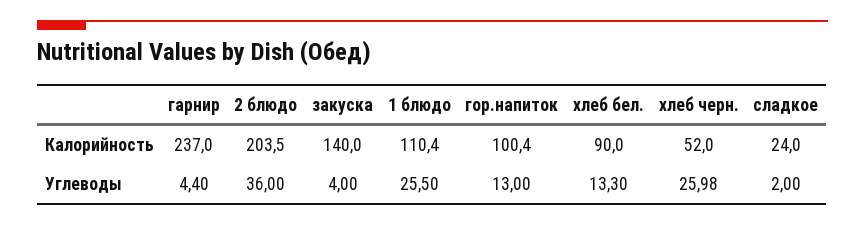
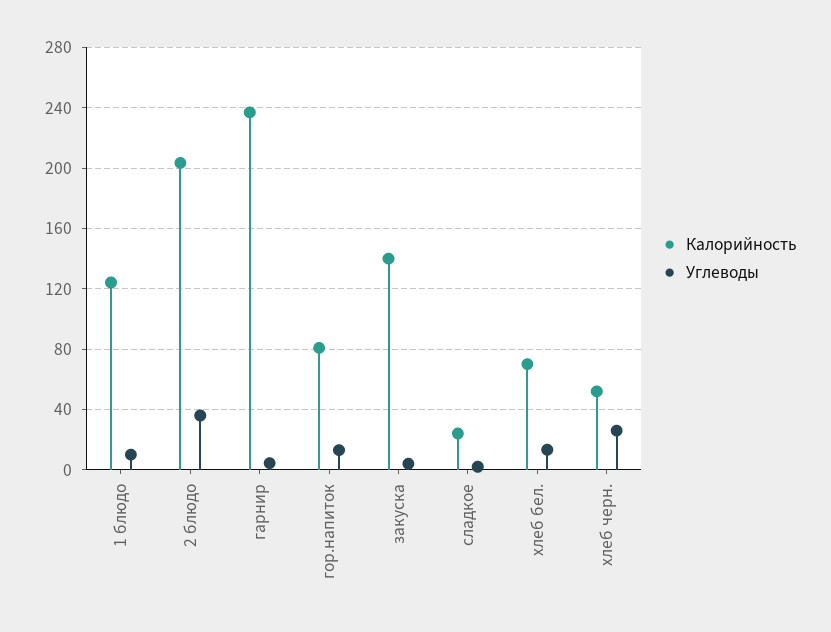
  {
    "Калорийность": {
      "гарнир": 237,
      "2 блюдо": 203.5,
      "закуска": 140,
-     "1 блюдо": 110.4,
+     "1 блюдо": 125,
-     "гор.напиток": 100.4,
+     "гор.напиток": 80,
-     "хлеб бел.": 90,
+     "хлеб бел.": 70,
      "хлеб черн.": 52,
      "сладкое": 24
    },
    "Углеводы": {
      "гарнир": 4.4,
      "2 блюдо": 36,
      "закуска": 4,
-     "1 блюдо": 25.5,
+     "1 блюдо": 10,
      "гор.напиток": 13,
      "хлеб бел.": 13.3,
      "хлеб черн.": 25.98,
      "сладкое": 2
    }
  }

